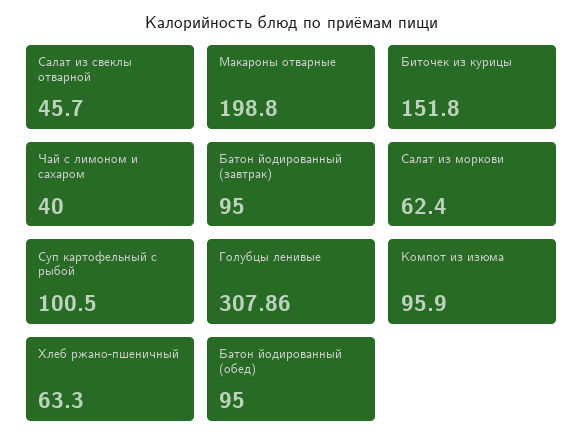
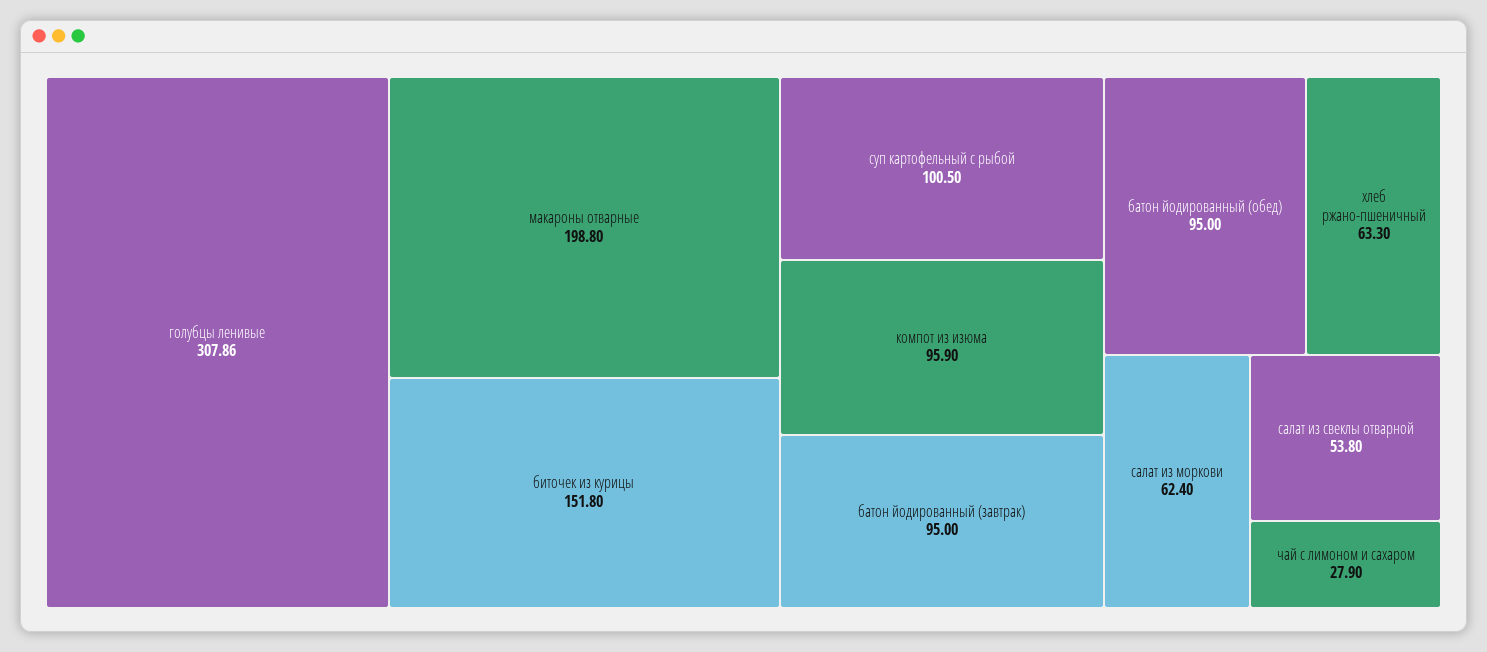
  {
-   "Салат из свеклы отварной": 45.7,
+   "Салат из свеклы отварной": 53.8,
    "Макароны отварные": 198.8,
    "Биточек из курицы": 151.8,
-   "Чай с лимоном и сахаром": 40,
+   "Чай с лимоном и сахаром": 27.9,
    "Батон йодированный (завтрак)": 95,
    "Салат из моркови": 62.4,
    "Суп картофельный с рыбой": 100.5,
    "Голубцы ленивые": 307.86,
    "Компот из изюма": 95.9,
    "Хлеб ржано-пшеничный": 63.3,
    "Батон йодированный (обед)": 95
  }

